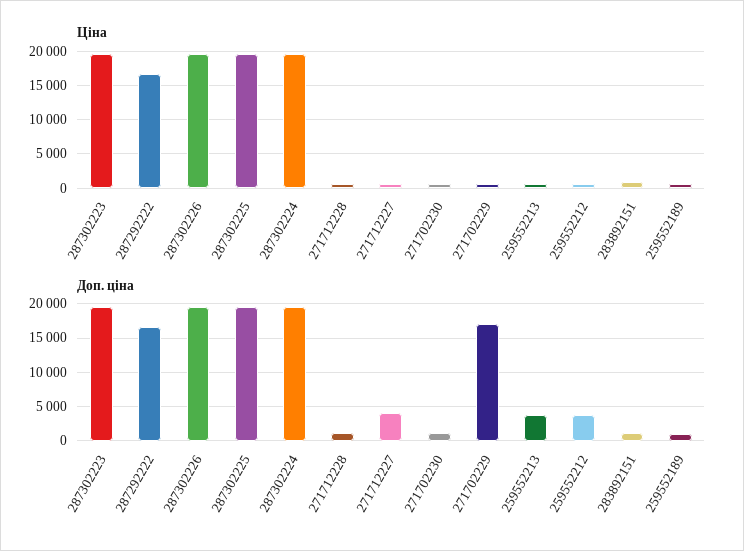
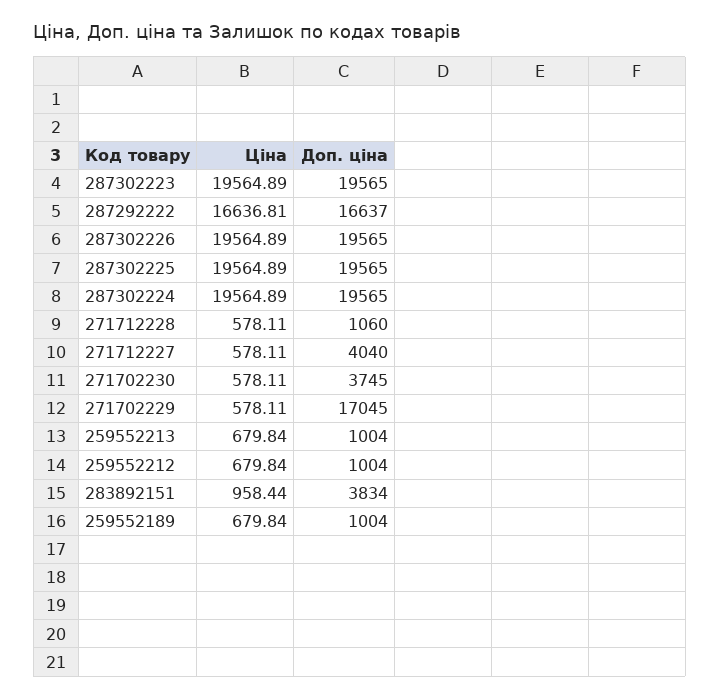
  {
    "Ціна": {
      "287302223": 19564.89,
      "287292222": 16636.81,
      "287302226": 19564.89,
      "287302225": 19564.89,
      "287302224": 19564.89,
      "271712228": 578.11,
      "271712227": 578.11,
      "271702230": 578.11,
      "271702229": 578.11,
      "259552213": 679.84,
      "259552212": 679.84,
      "283892151": 958.44,
      "259552189": 679.84
    },
    "Доп. ціна": {
      "287302223": 19565,
      "287292222": 16637,
      "287302226": 19565,
      "287302225": 19565,
      "287302224": 19565,
      "271712228": 1060,
      "271712227": 4040,
-     "271702230": 1000,
+     "271702230": 3745,
      "271702229": 17045,
-     "259552213": 4000,
+     "259552213": 1004,
-     "259552212": 4000,
+     "259552212": 1004,
-     "283892151": 1000,
+     "283892151": 3834,
      "259552189": 1004
    }
  }

